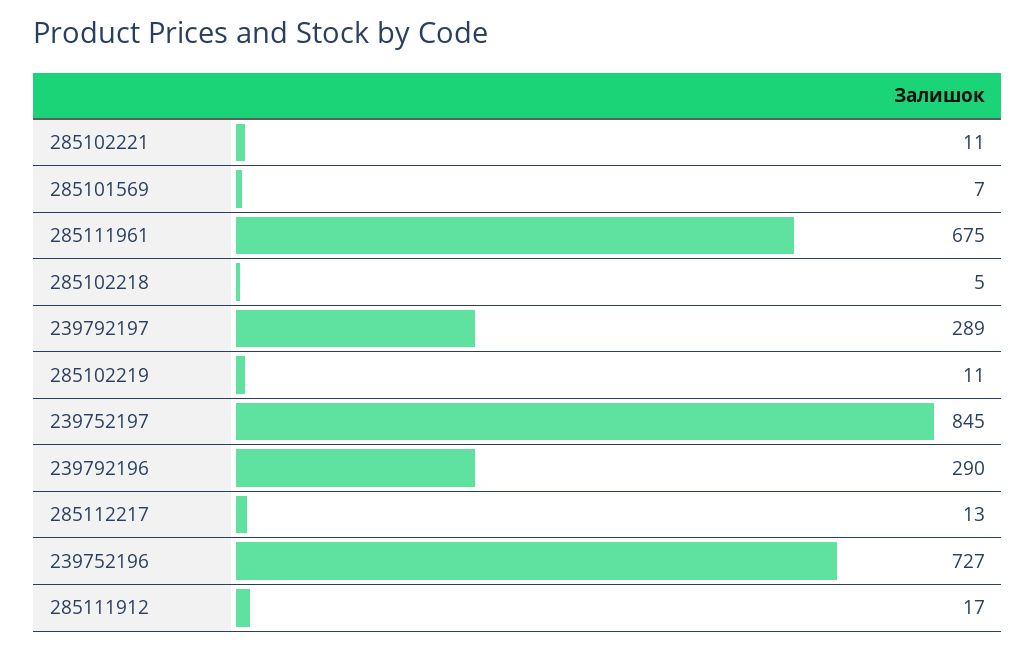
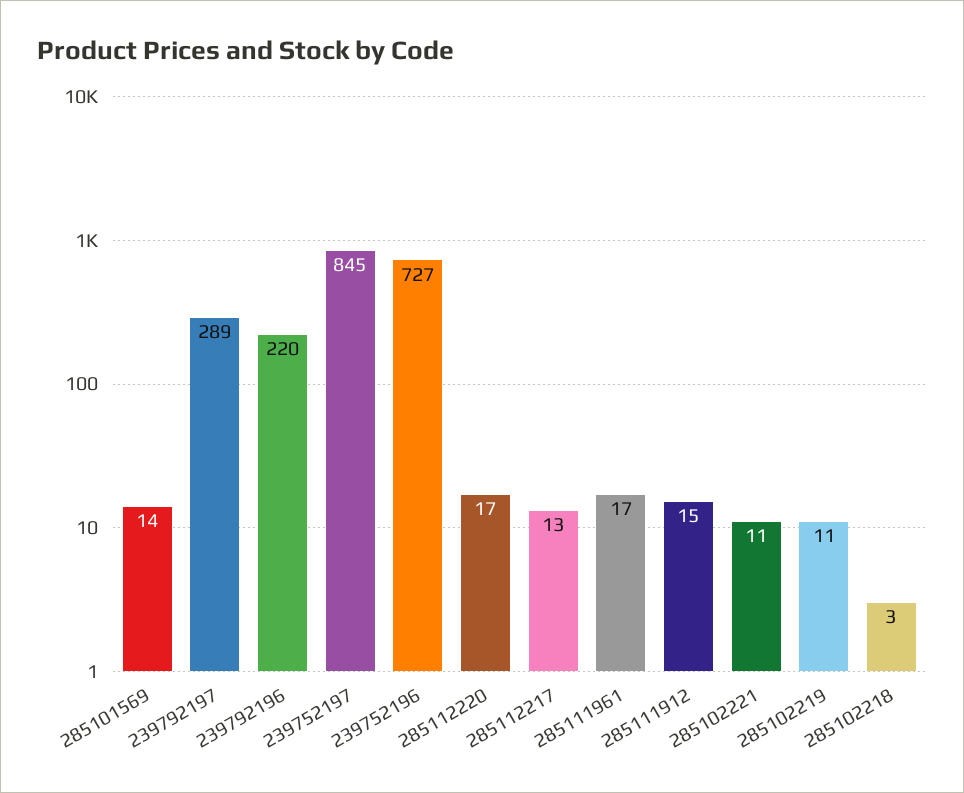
  {
    "285102221": 11,
-   "285101569": 7,
+   "285101569": 14,
-   "285111961": 675,
+   "285111961": 17,
-   "285102218": 5,
+   "285102218": 3,
    "239792197": 289,
    "285102219": 11,
    "239752197": 845,
-   "239792196": 290,
+   "239792196": 220,
    "285112217": 13,
    "239752196": 727,
-   "285111912": 17
+   "285111912": 15,
+   "285112220": 17
  }

